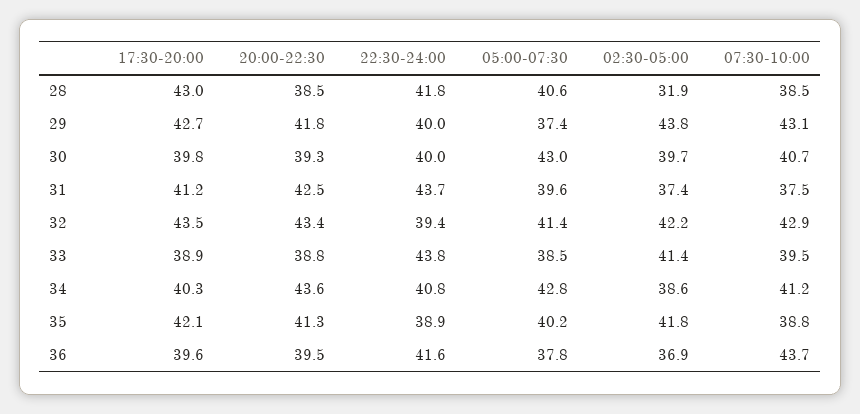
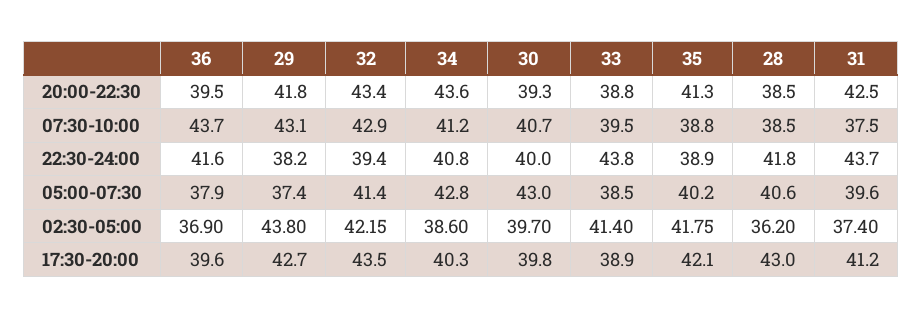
  {
    "17:30-20:00": {
      "28": 43,
      "29": 42.7,
      "30": 39.8,
      "31": 41.2,
      "32": 43.5,
      "33": 38.9,
      "34": 40.3,
      "35": 42.1,
      "36": 39.6
    },
    "20:00-22:30": {
      "28": 38.5,
      "29": 41.8,
      "30": 39.3,
      "31": 42.5,
      "32": 43.4,
      "33": 38.8,
      "34": 43.6,
      "35": 41.3,
      "36": 39.5
    },
    "22:30-24:00": {
      "28": 41.8,
-     "29": 40,
+     "29": 38.2,
      "30": 40,
      "31": 43.7,
      "32": 39.4,
      "33": 43.8,
      "34": 40.8,
      "35": 38.9,
      "36": 41.6
    },
    "05:00-07:30": {
      "28": 40.6,
      "29": 37.4,
      "30": 43,
      "31": 39.6,
      "32": 41.4,
      "33": 38.5,
      "34": 42.8,
      "35": 40.2,
-     "36": 37.8
+     "36": 37.9
    },
    "02:30-05:00": {
-     "28": 31.9,
+     "28": 36.2,
      "29": 43.8,
      "30": 39.7,
      "31": 37.4,
      "32": 42.15,
      "33": 41.4,
      "34": 38.6,
      "35": 41.75,
      "36": 36.9
    },
    "07:30-10:00": {
      "28": 38.5,
      "29": 43.1,
      "30": 40.7,
      "31": 37.5,
      "32": 42.9,
      "33": 39.5,
      "34": 41.2,
      "35": 38.8,
      "36": 43.7
    }
  }

